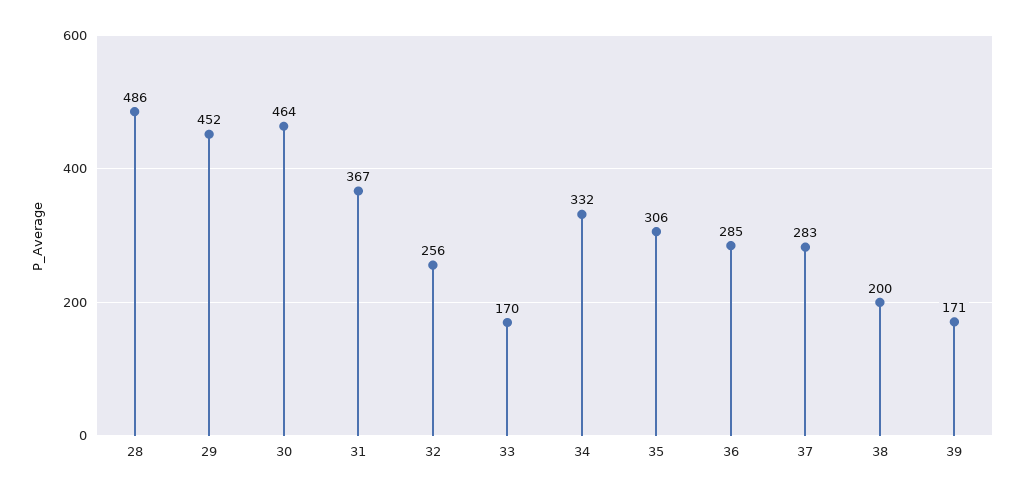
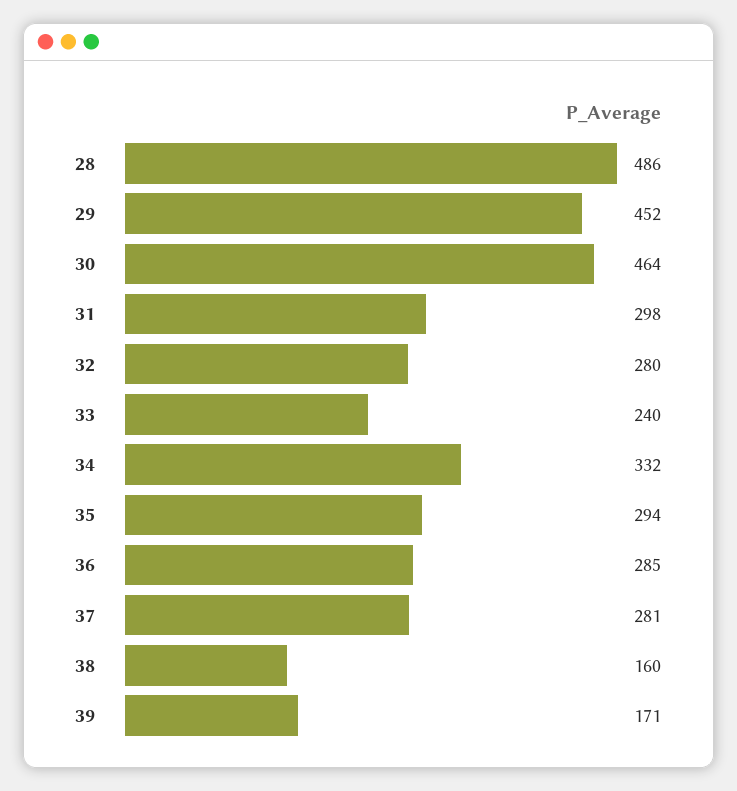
  {
    "28": 486,
    "29": 452,
    "30": 464,
-   "31": 367,
+   "31": 298,
-   "32": 256,
+   "32": 280,
-   "33": 170,
+   "33": 240,
    "34": 332,
-   "35": 306,
+   "35": 294,
    "36": 285,
-   "37": 283,
+   "37": 281,
-   "38": 200,
+   "38": 160,
    "39": 171
  }

